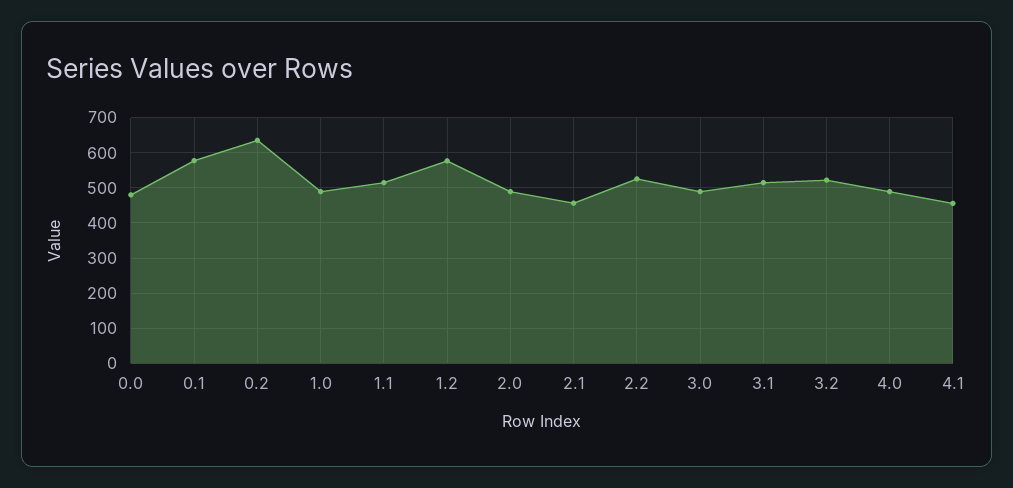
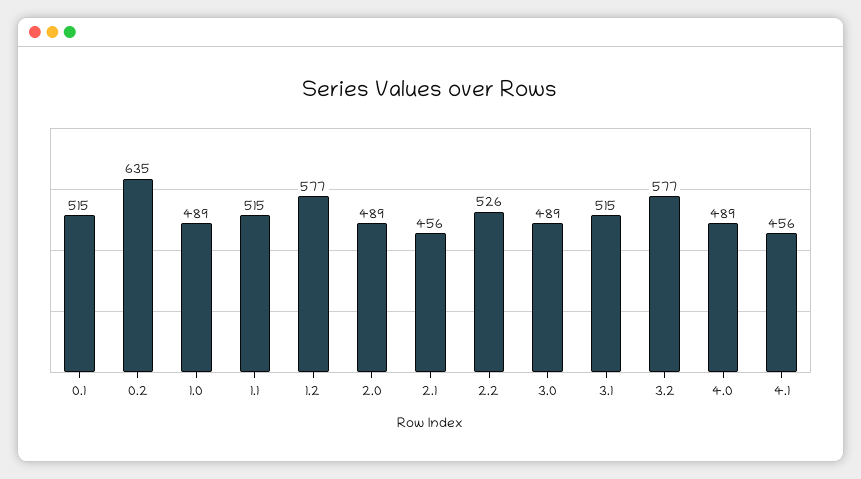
  {
-   "0.0": 480,
-   "0.1": 580,
+   "0.1": 515,
    "0.2": 635,
    "1.0": 489,
    "1.1": 515,
    "1.2": 577,
    "2.0": 489,
    "2.1": 456,
    "2.2": 526,
    "3.0": 489,
    "3.1": 515,
-   "3.2": 520,
+   "3.2": 577,
    "4.0": 489,
    "4.1": 456
  }

